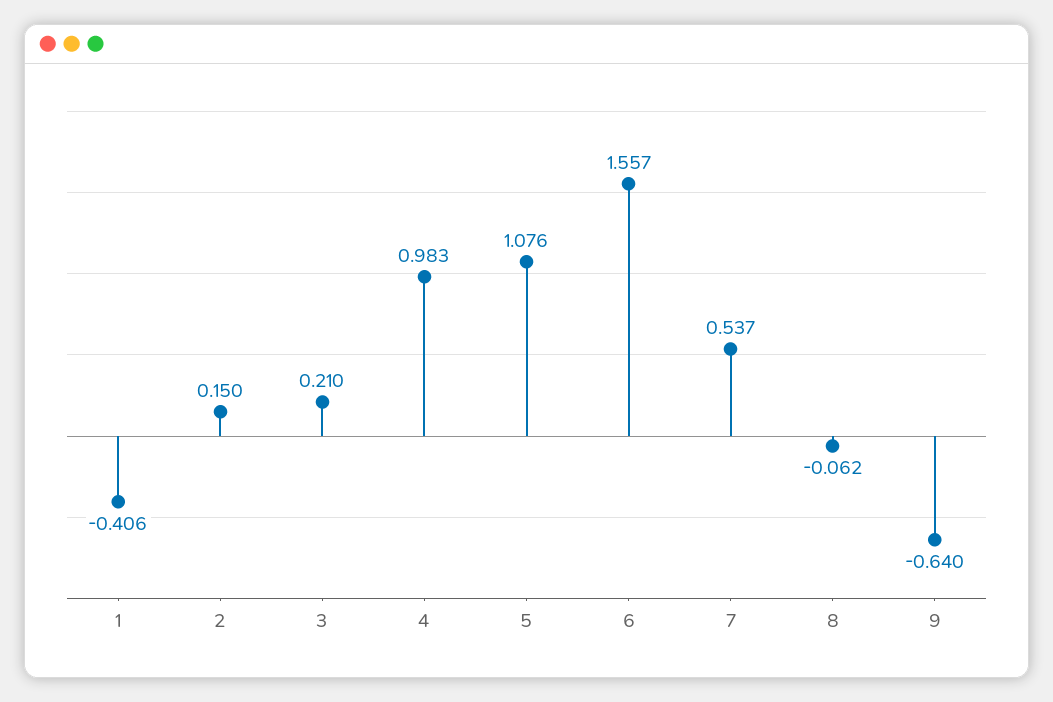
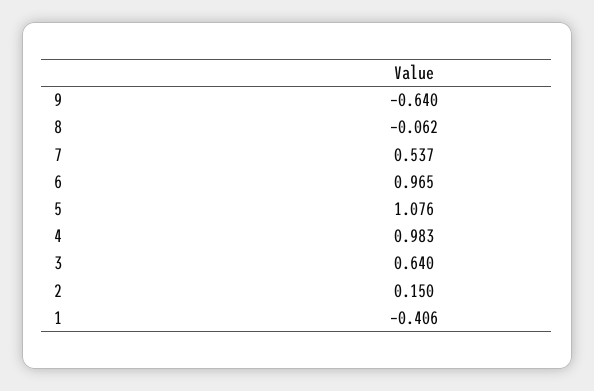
  {
    "1": -0.406,
    "2": 0.15,
-   "3": 0.21,
+   "3": 0.64,
    "4": 0.983,
    "5": 1.076,
-   "6": 1.557,
+   "6": 0.965,
    "7": 0.537,
    "8": -0.062,
    "9": -0.64
  }

